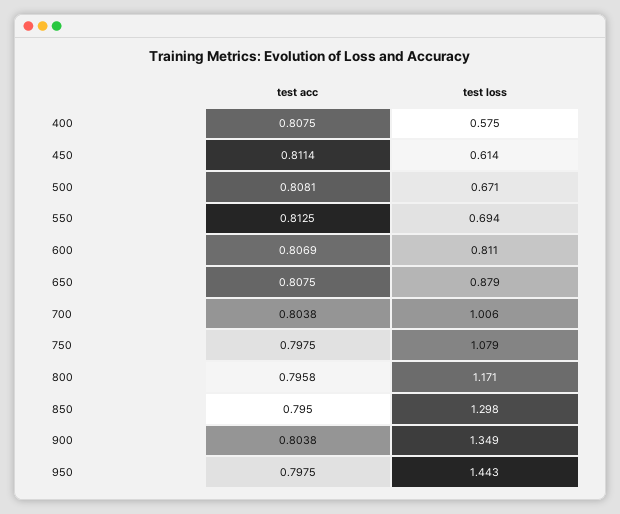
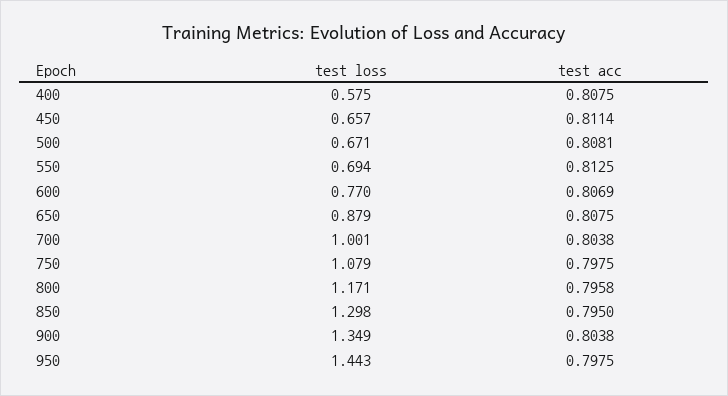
  {
    "test acc": {
      "400": 0.8075,
      "450": 0.8114,
      "500": 0.8081,
      "550": 0.8125,
      "600": 0.8069,
      "650": 0.8075,
      "700": 0.8038,
      "750": 0.7975,
      "800": 0.7958,
      "850": 0.795,
      "900": 0.8038,
      "950": 0.7975
    },
    "test loss": {
      "400": 0.575,
-     "450": 0.614,
+     "450": 0.657,
      "500": 0.671,
      "550": 0.694,
-     "600": 0.811,
+     "600": 0.77,
      "650": 0.879,
-     "700": 1.006,
+     "700": 1.001,
      "750": 1.079,
      "800": 1.171,
      "850": 1.298,
      "900": 1.349,
      "950": 1.443
    }
  }

